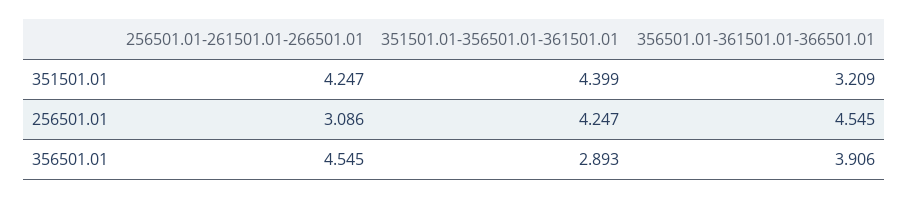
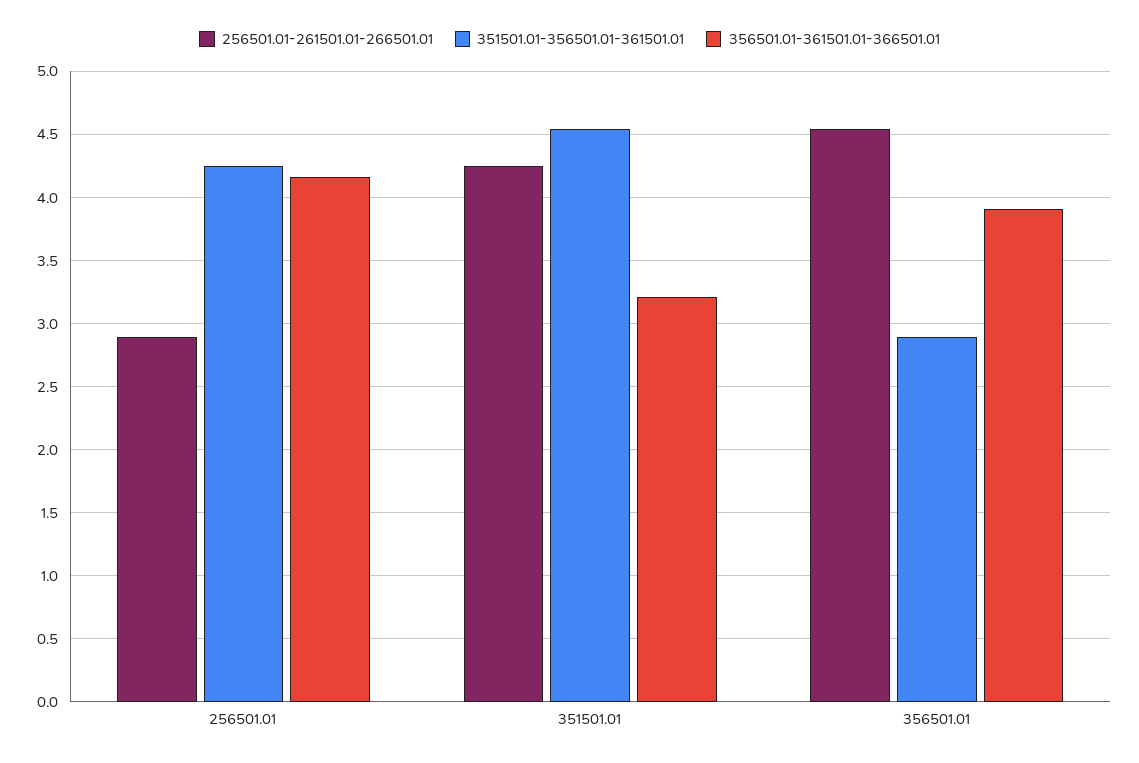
  {
    "256501.01-261501.01-266501.01": {
      "351501.01": 4.247,
-     "256501.01": 3.086,
+     "256501.01": 2.9,
      "356501.01": 4.545
    },
    "351501.01-356501.01-361501.01": {
-     "351501.01": 4.399,
+     "351501.01": 4.55,
      "256501.01": 4.247,
      "356501.01": 2.893
    },
    "356501.01-361501.01-366501.01": {
      "351501.01": 3.209,
-     "256501.01": 4.545,
+     "256501.01": 4.15,
      "356501.01": 3.906
    }
  }

